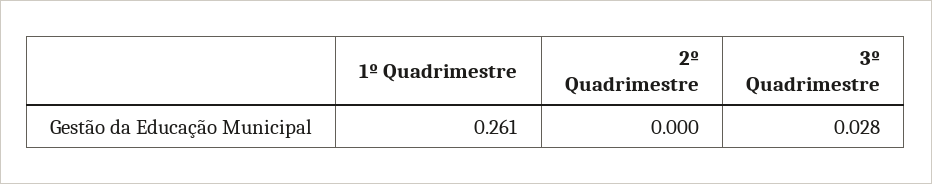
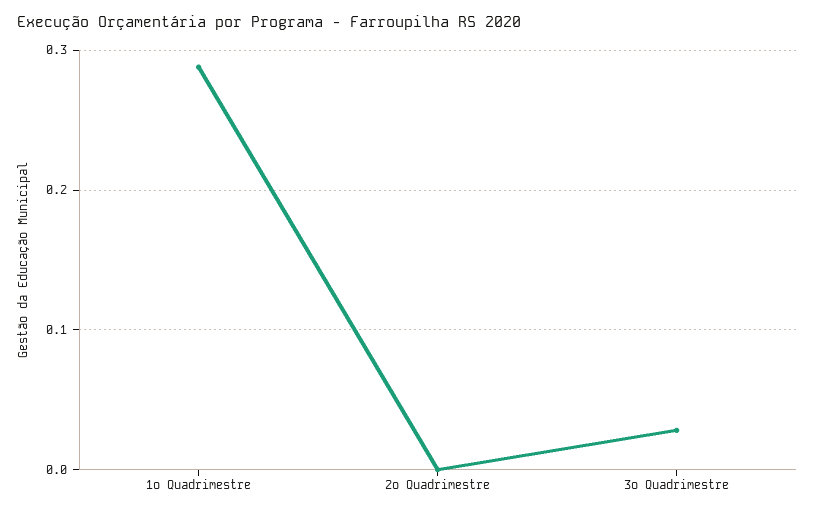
  {
-   "1º Quadrimestre": 0.261,
+   "1º Quadrimestre": 0.29,
    "2º Quadrimestre": 0,
    "3º Quadrimestre": 0.028
  }

